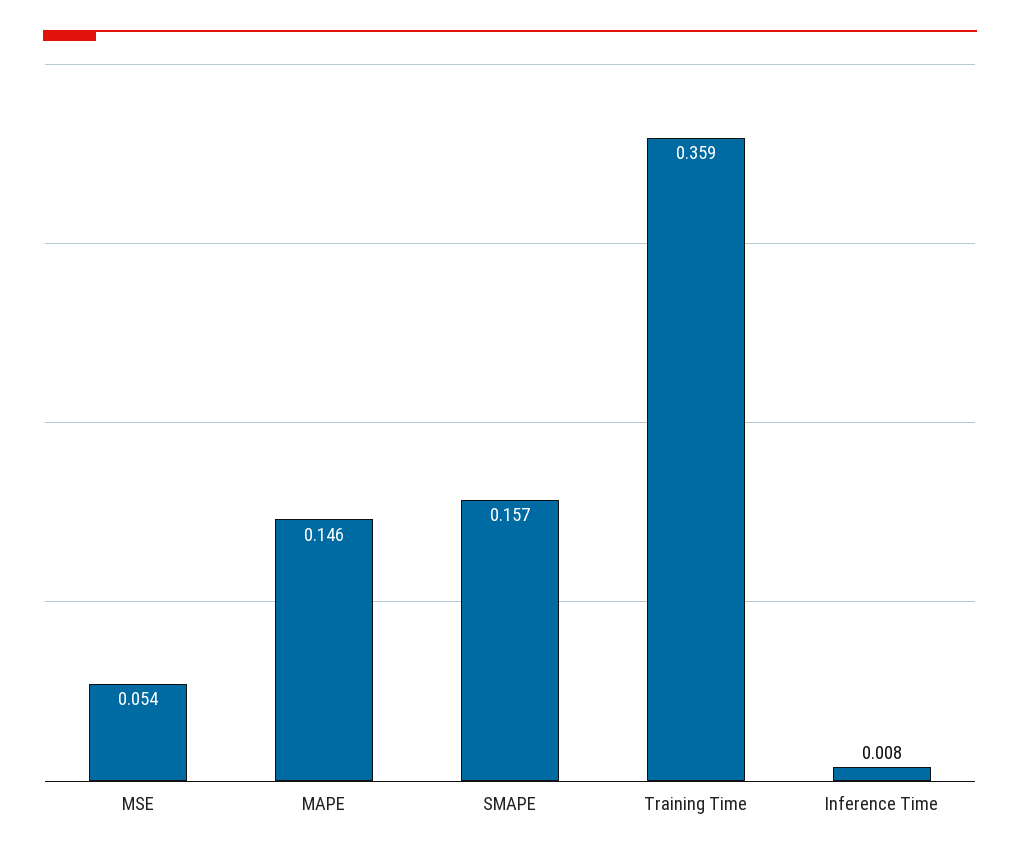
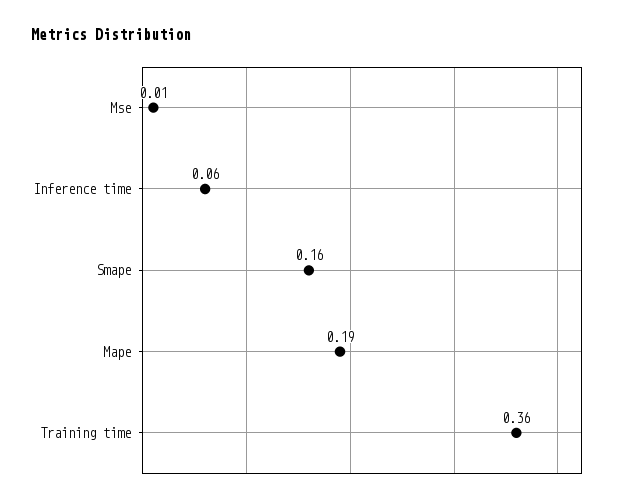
  {
-   "MSE": 0.054,
+   "MSE": 0.01,
-   "MAPE": 0.146,
+   "MAPE": 0.19,
    "SMAPE": 0.157,
    "Training Time": 0.359,
-   "Inference Time": 0.008
+   "Inference Time": 0.06
  }

